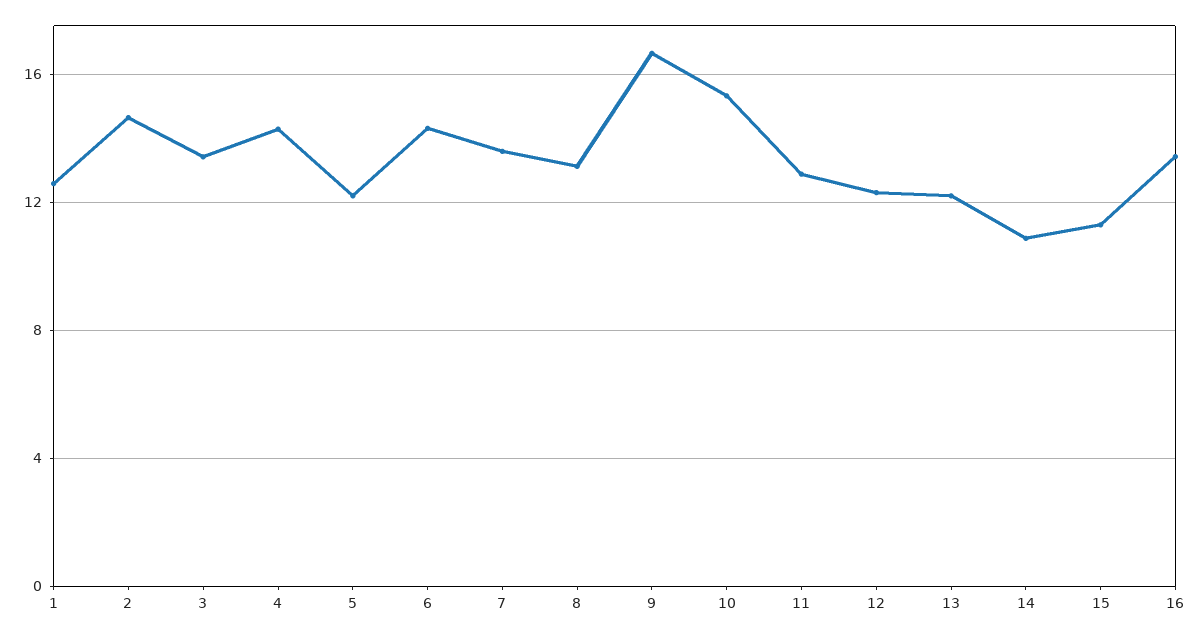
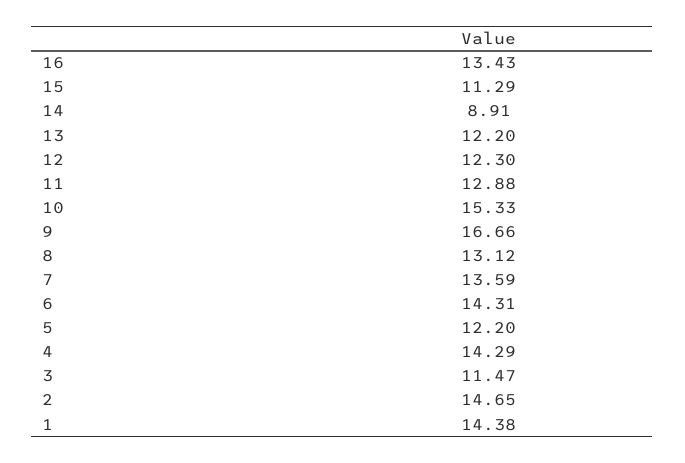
  {
-   "1": 12.5,
+   "1": 14.38,
    "2": 14.65,
-   "3": 13.5,
+   "3": 11.47,
    "4": 14.29,
    "5": 12.2,
    "6": 14.31,
    "7": 13.59,
    "8": 13.12,
    "9": 16.66,
    "10": 15.33,
    "11": 12.88,
    "12": 12.3,
    "13": 12.2,
-   "14": 11,
+   "14": 8.91,
    "15": 11.29,
    "16": 13.43
  }

